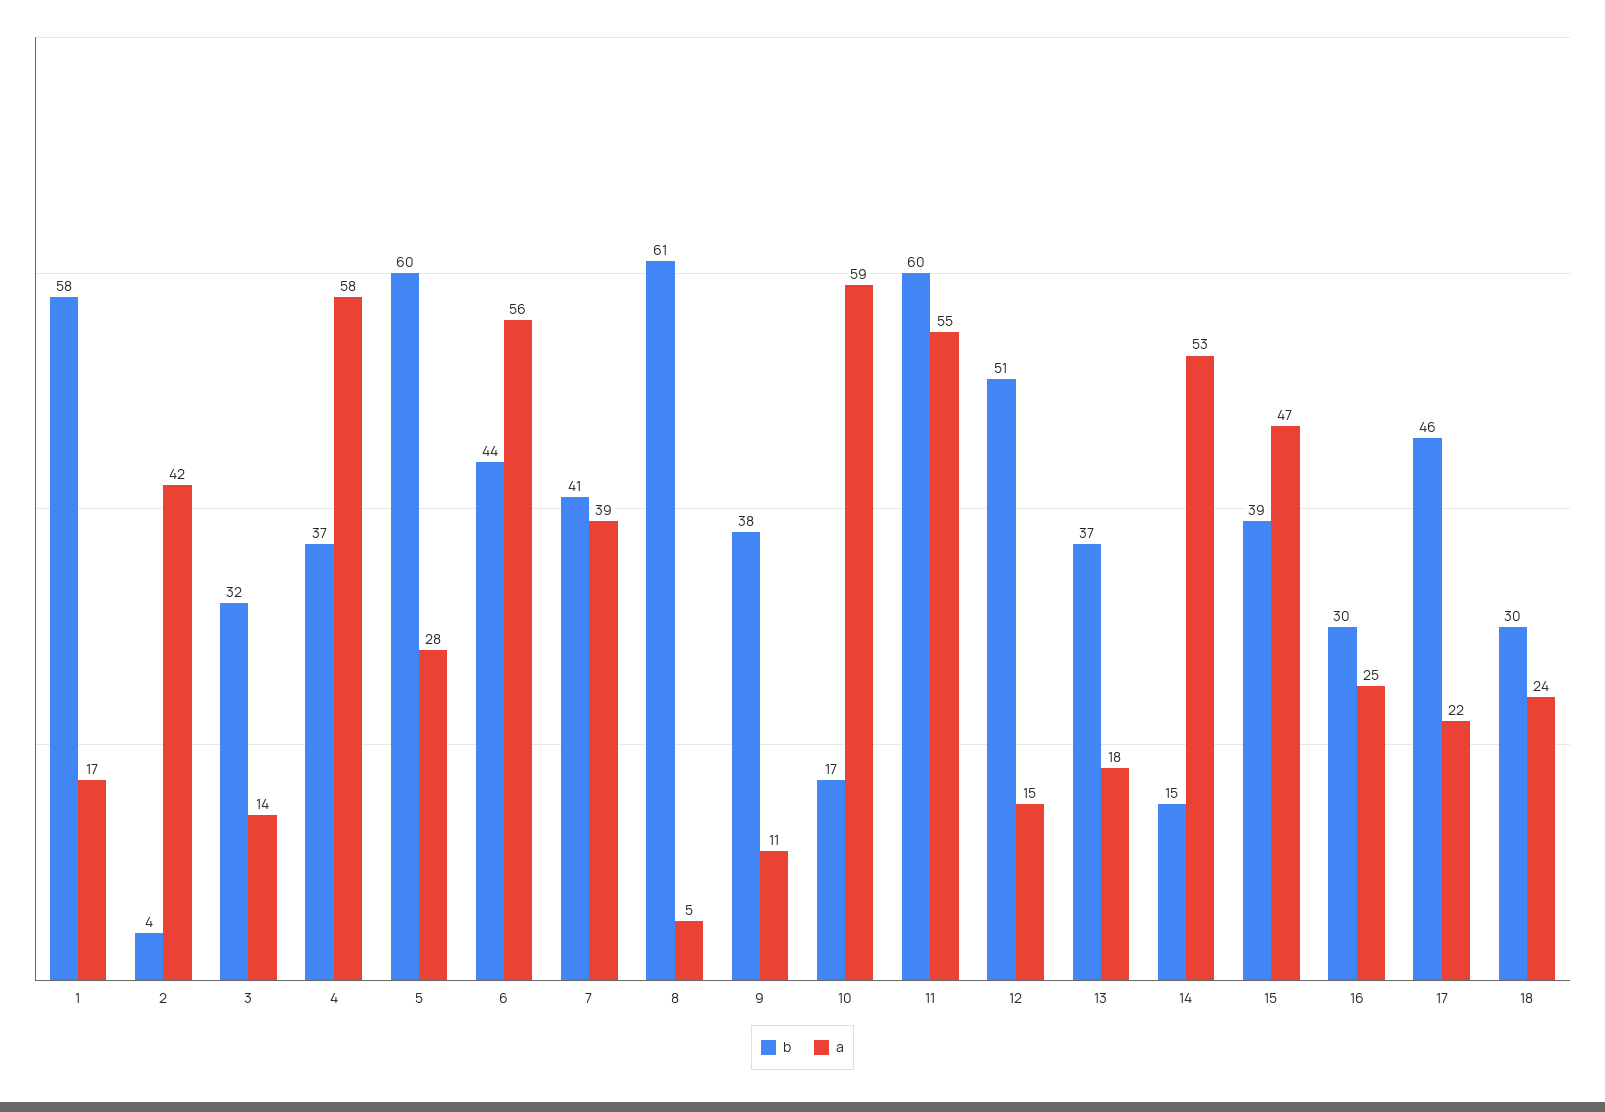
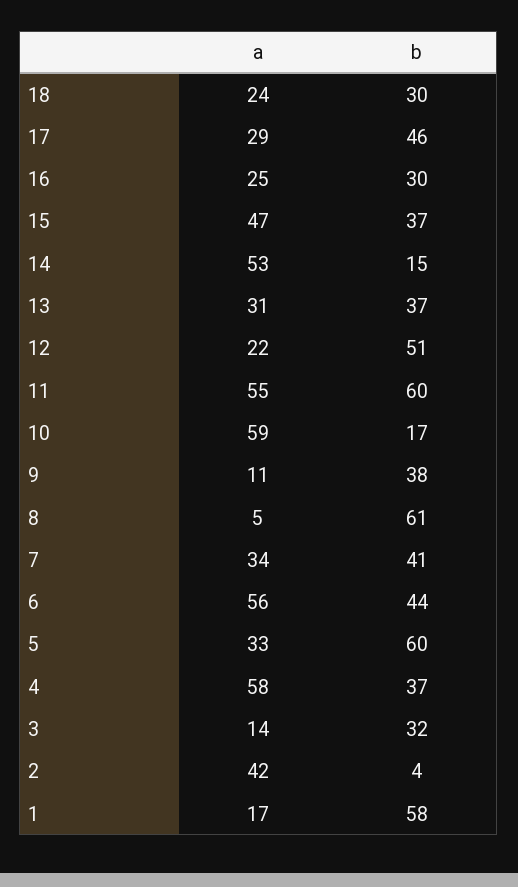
  {
    "b": {
      "1": 58,
      "2": 4,
      "3": 32,
      "4": 37,
      "5": 60,
      "6": 44,
      "7": 41,
      "8": 61,
      "9": 38,
      "10": 17,
      "11": 60,
      "12": 51,
      "13": 37,
      "14": 15,
-     "15": 39,
+     "15": 37,
      "16": 30,
      "17": 46,
      "18": 30
    },
    "a": {
      "1": 17,
      "2": 42,
      "3": 14,
      "4": 58,
-     "5": 28,
+     "5": 33,
      "6": 56,
-     "7": 39,
+     "7": 34,
      "8": 5,
      "9": 11,
      "10": 59,
      "11": 55,
-     "12": 15,
+     "12": 22,
-     "13": 18,
+     "13": 31,
      "14": 53,
      "15": 47,
      "16": 25,
-     "17": 22,
+     "17": 29,
      "18": 24
    }
  }

